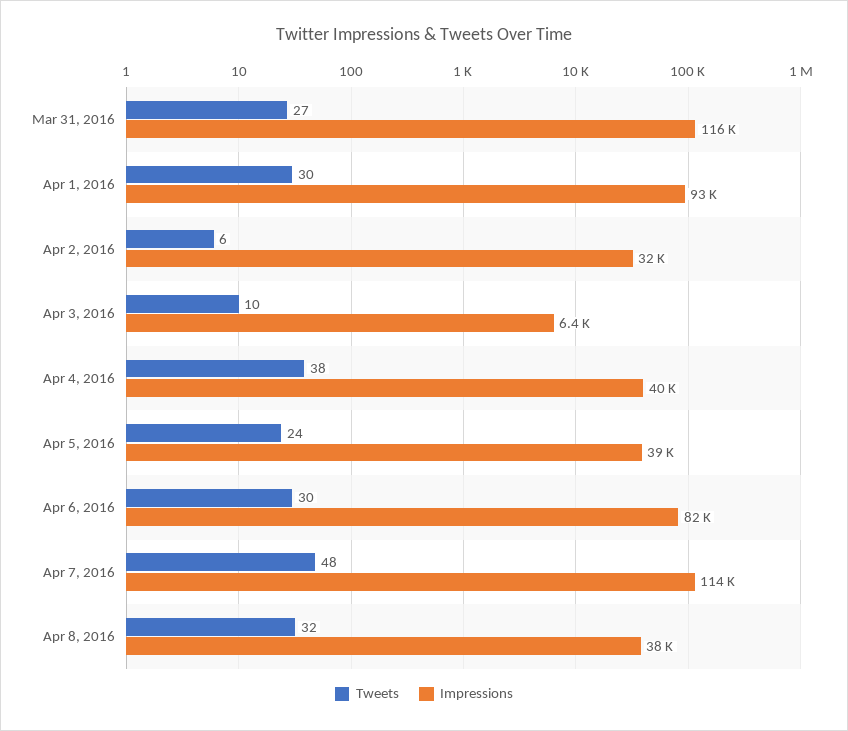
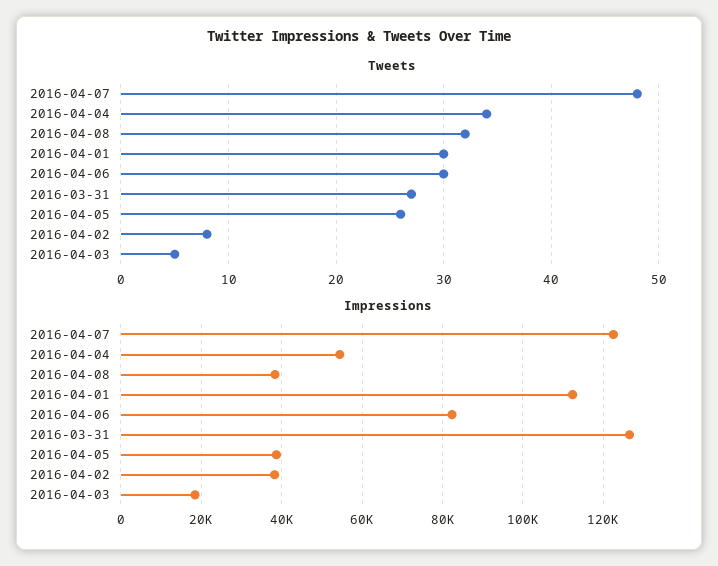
  {
    "Tweets": {
      "Mar 31, 2016": 27,
      "Apr 1, 2016": 30,
-     "Apr 2, 2016": 6,
+     "Apr 2, 2016": 8,
-     "Apr 3, 2016": 10,
+     "Apr 3, 2016": 5,
-     "Apr 4, 2016": 38,
+     "Apr 4, 2016": 34,
-     "Apr 5, 2016": 24,
+     "Apr 5, 2016": 26,
      "Apr 6, 2016": 30,
      "Apr 7, 2016": 48,
      "Apr 8, 2016": 32
    },
    "Impressions": {
-     "Mar 31, 2016": 116000,
+     "Mar 31, 2016": 126000,
-     "Apr 1, 2016": 93000,
+     "Apr 1, 2016": 112000,
-     "Apr 2, 2016": 32000,
+     "Apr 2, 2016": 38000,
-     "Apr 3, 2016": 6400,
+     "Apr 3, 2016": 18000,
-     "Apr 4, 2016": 40000,
+     "Apr 4, 2016": 54000,
      "Apr 5, 2016": 39000,
      "Apr 6, 2016": 82000,
-     "Apr 7, 2016": 114000,
+     "Apr 7, 2016": 122000,
      "Apr 8, 2016": 38000
    }
  }

